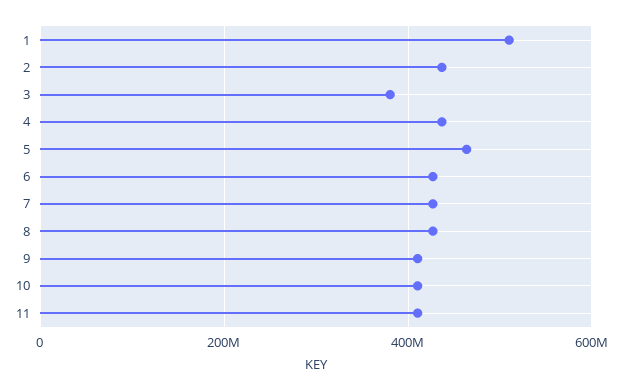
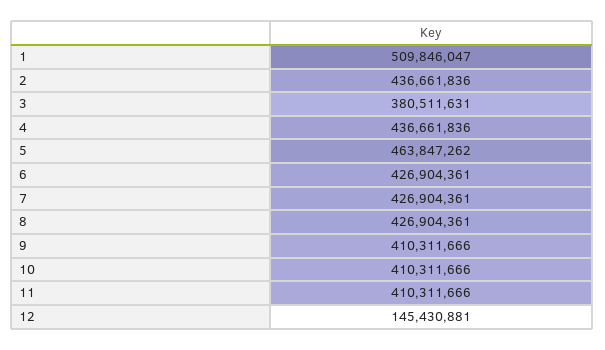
  {
    "1": 509846047,
    "2": 436661836,
    "3": 380511631,
    "4": 436661836,
    "5": 463847262,
    "6": 426904361,
    "7": 426904361,
    "8": 426904361,
    "9": 410311666,
    "10": 410311666,
-   "11": 410311666
+   "11": 410311666,
+   "12": 145430881
  }

